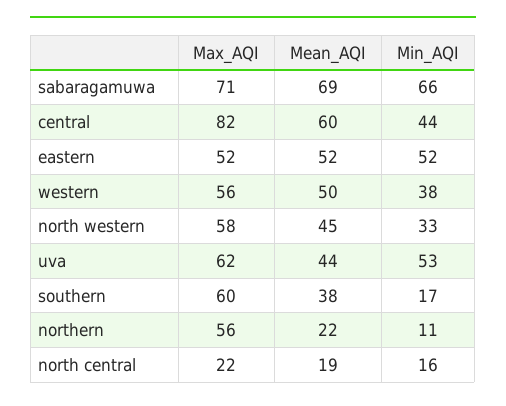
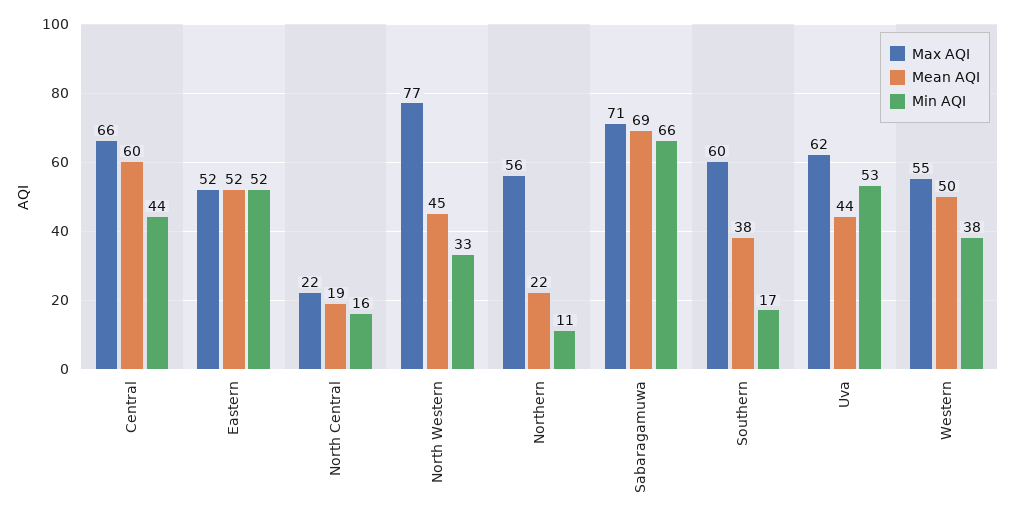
  {
    "Max_AQI": {
      "sabaragamuwa": 71,
-     "central": 82,
+     "central": 66,
      "eastern": 52,
-     "western": 56,
+     "western": 55,
-     "north western": 58,
+     "north western": 77,
      "uva": 62,
      "southern": 60,
      "northern": 56,
      "north central": 22
    },
    "Mean_AQI": {
      "sabaragamuwa": 69,
      "central": 60,
      "eastern": 52,
      "western": 50,
      "north western": 45,
      "uva": 44,
      "southern": 38,
      "northern": 22,
      "north central": 19
    },
    "Min_AQI": {
      "sabaragamuwa": 66,
      "central": 44,
      "eastern": 52,
      "western": 38,
      "north western": 33,
      "uva": 53,
      "southern": 17,
      "northern": 11,
      "north central": 16
    }
  }

